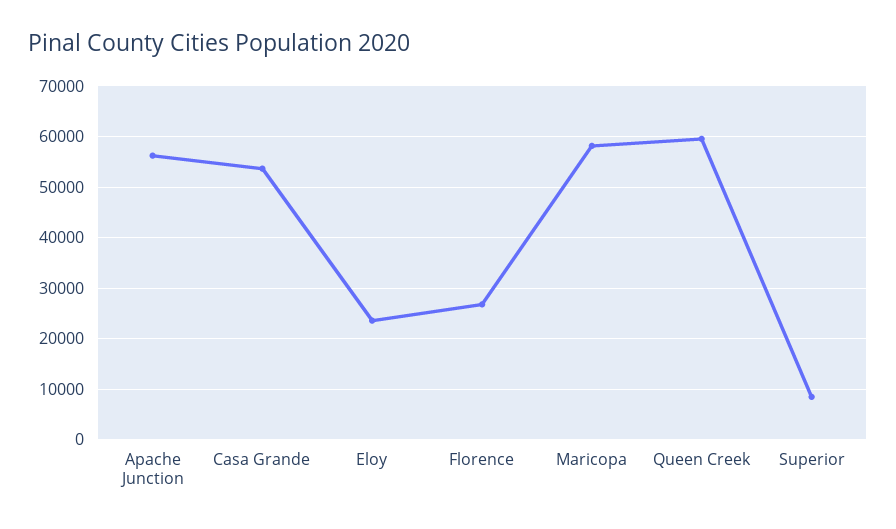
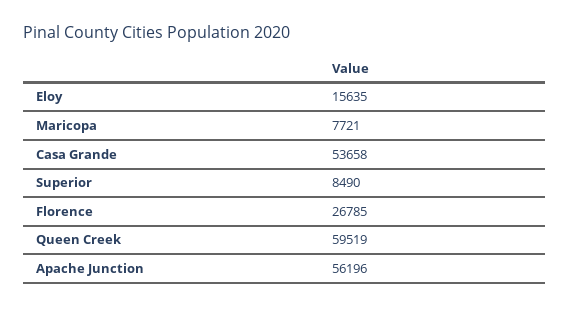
  {
    "Apache Junction": 56196,
    "Casa Grande": 53658,
-   "Eloy": 24000,
+   "Eloy": 15635,
    "Florence": 26785,
-   "Maricopa": 58000,
+   "Maricopa": 7721,
    "Queen Creek": 59519,
    "Superior": 8490
  }

